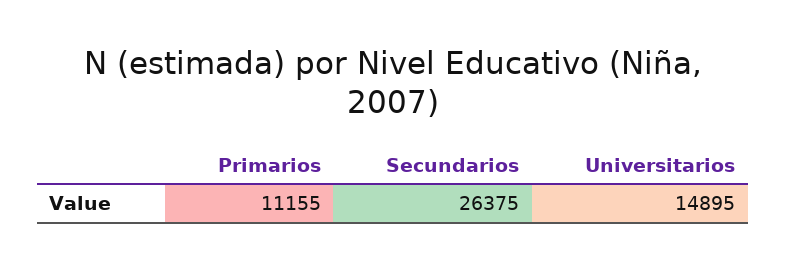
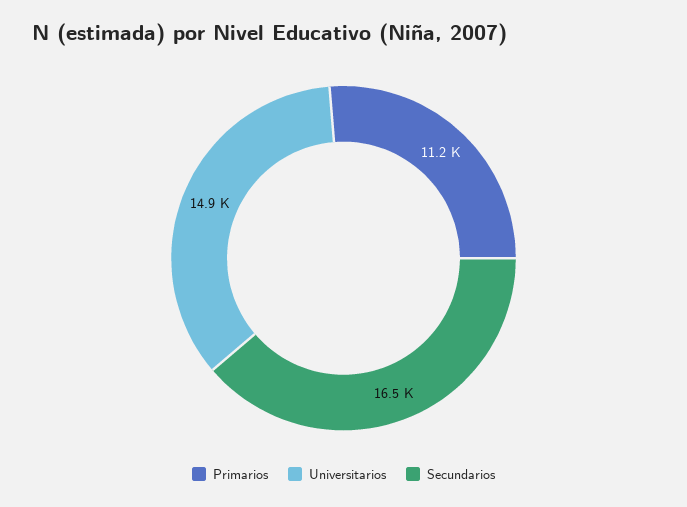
  {
    "Primarios": 11155,
-   "Secundarios": 26375,
+   "Secundarios": 16500,
    "Universitarios": 14895
  }

